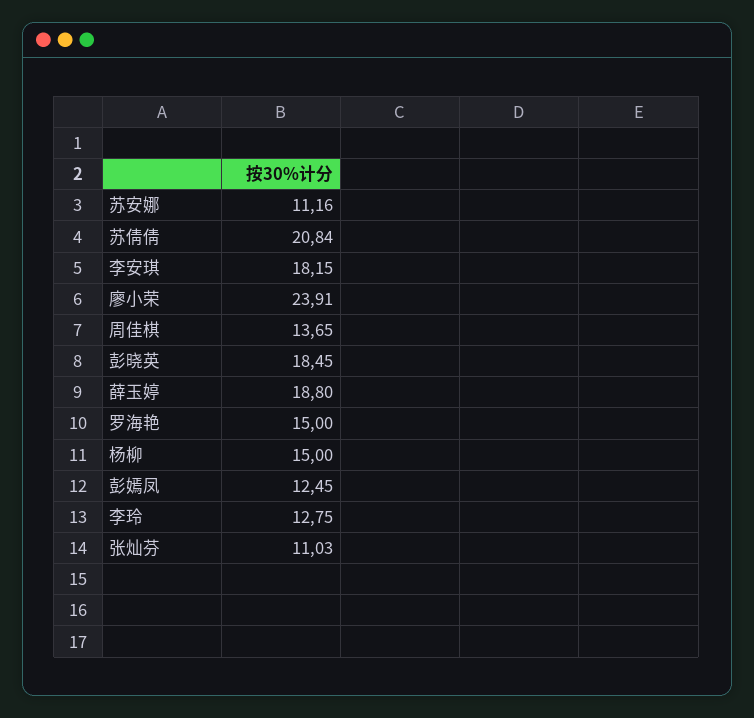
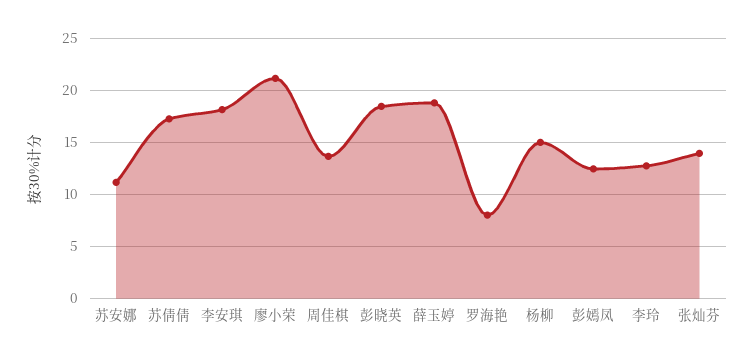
  {
    "苏安娜": 11.16,
-   "苏倩倩": 20.84,
+   "苏倩倩": 17,
    "李安琪": 18.15,
-   "廖小荣": 23.91,
+   "廖小荣": 21,
    "周佳棋": 13.65,
    "彭晓英": 18.45,
    "薛玉婷": 18.8,
-   "罗海艳": 15,
+   "罗海艳": 8,
    "杨柳": 15,
    "彭嫣凤": 12.45,
    "李玲": 12.75,
-   "张灿芬": 11.03
+   "张灿芬": 14
  }

